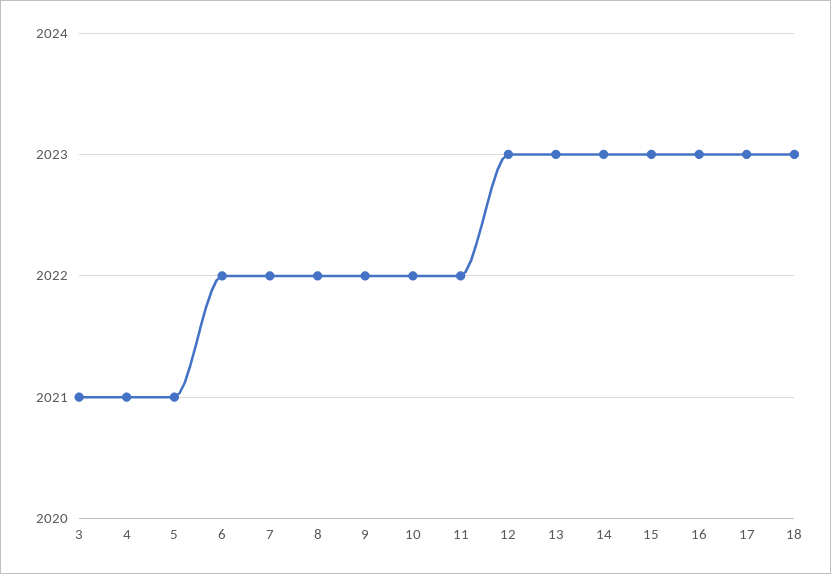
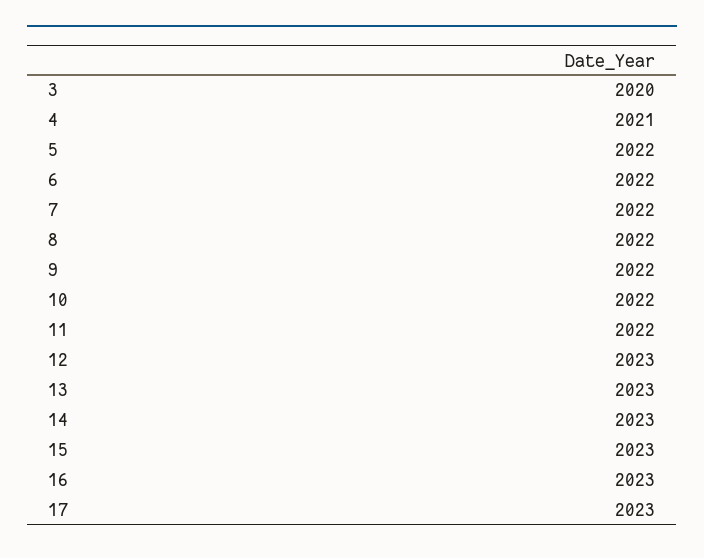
  {
-   "3": 2021,
+   "3": 2020,
    "4": 2021,
-   "5": 2021,
+   "5": 2022,
    "6": 2022,
    "7": 2022,
    "8": 2022,
    "9": 2022,
    "10": 2022,
    "11": 2022,
    "12": 2023,
    "13": 2023,
    "14": 2023,
    "15": 2023,
    "16": 2023,
-   "17": 2023,
+   "17": 2023
-   "18": 2023
  }

